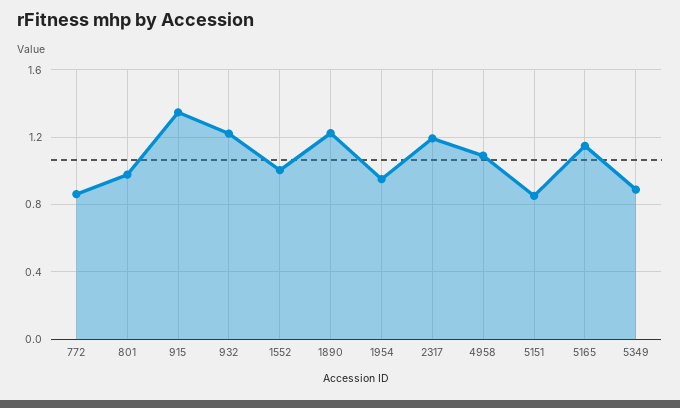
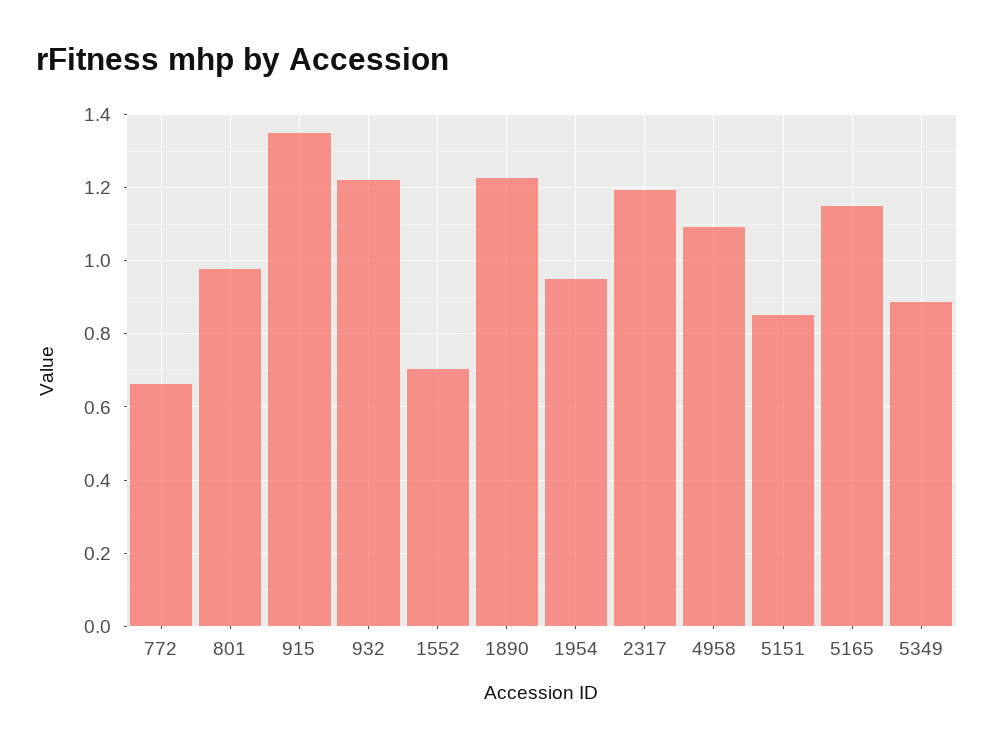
  {
-   "772": 0.85,
+   "772": 0.66,
    "801": 0.98,
    "915": 1.34,
    "932": 1.22,
-   "1552": 1,
+   "1552": 0.7,
    "1890": 1.22,
    "1954": 0.96,
    "2317": 1.2,
    "4958": 1.1,
    "5151": 0.86,
    "5165": 1.14,
    "5349": 0.88
  }

